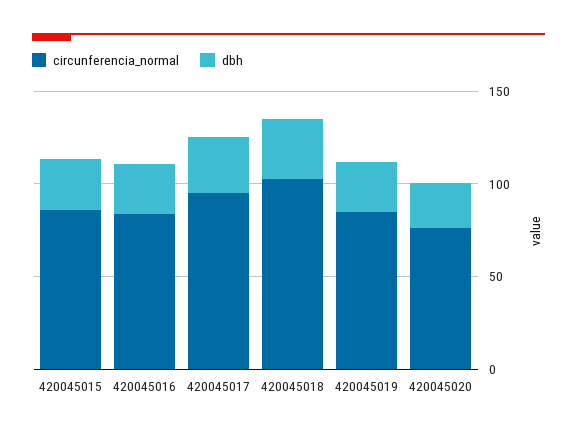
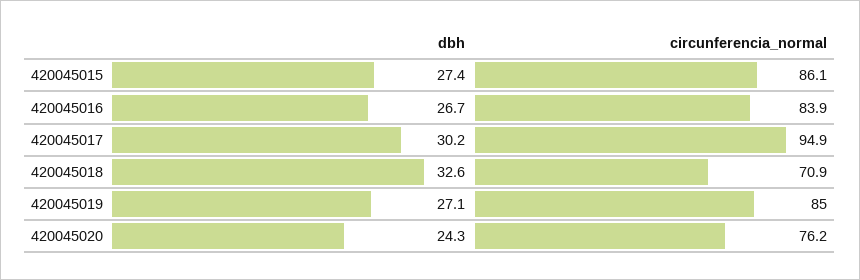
  {
    "circunferencia_normal": {
      "420045015": 86.1,
      "420045016": 83.9,
      "420045017": 94.9,
-     "420045018": 100,
+     "420045018": 70.9,
      "420045019": 85,
      "420045020": 76.2
    },
    "dbh": {
      "420045015": 27.4,
      "420045016": 26.7,
      "420045017": 30.2,
      "420045018": 32.6,
      "420045019": 27.1,
      "420045020": 24.3
    }
  }

